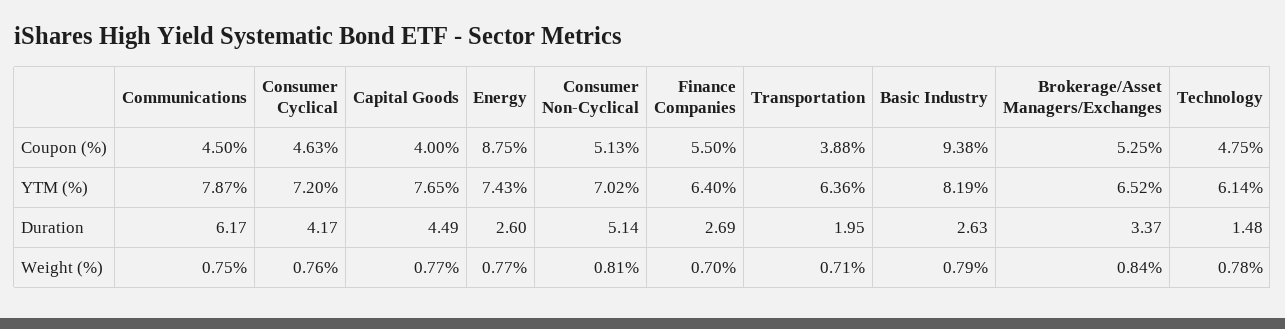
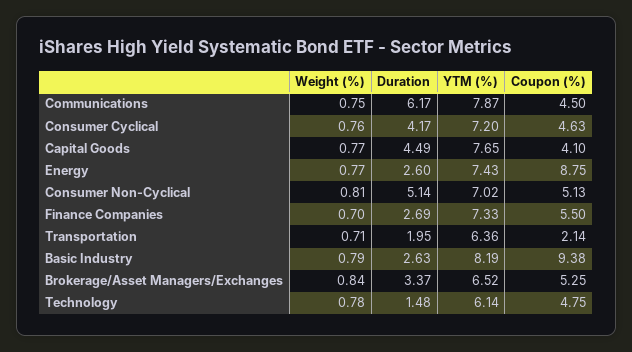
  {
    "Communications": {
      "Coupon (%)": 4.5,
      "YTM (%)": 7.87,
      "Duration": 6.17,
      "Weight (%)": 0.75
    },
    "Consumer Cyclical": {
      "Coupon (%)": 4.63,
      "YTM (%)": 7.2,
      "Duration": 4.17,
      "Weight (%)": 0.76
    },
    "Capital Goods": {
-     "Coupon (%)": 4,
+     "Coupon (%)": 4.1,
      "YTM (%)": 7.65,
      "Duration": 4.49,
      "Weight (%)": 0.77
    },
    "Energy": {
      "Coupon (%)": 8.75,
      "YTM (%)": 7.43,
      "Duration": 2.6,
      "Weight (%)": 0.77
    },
    "Consumer Non-Cyclical": {
      "Coupon (%)": 5.13,
      "YTM (%)": 7.02,
      "Duration": 5.14,
      "Weight (%)": 0.81
    },
    "Finance Companies": {
      "Coupon (%)": 5.5,
-     "YTM (%)": 6.4,
+     "YTM (%)": 7.33,
      "Duration": 2.69,
      "Weight (%)": 0.7
    },
    "Transportation": {
-     "Coupon (%)": 3.88,
+     "Coupon (%)": 2.14,
      "YTM (%)": 6.36,
      "Duration": 1.95,
      "Weight (%)": 0.71
    },
    "Basic Industry": {
      "Coupon (%)": 9.38,
      "YTM (%)": 8.19,
      "Duration": 2.63,
      "Weight (%)": 0.79
    },
    "Brokerage/Asset Managers/Exchanges": {
      "Coupon (%)": 5.25,
      "YTM (%)": 6.52,
      "Duration": 3.37,
      "Weight (%)": 0.84
    },
    "Technology": {
      "Coupon (%)": 4.75,
      "YTM (%)": 6.14,
      "Duration": 1.48,
      "Weight (%)": 0.78
    }
  }

